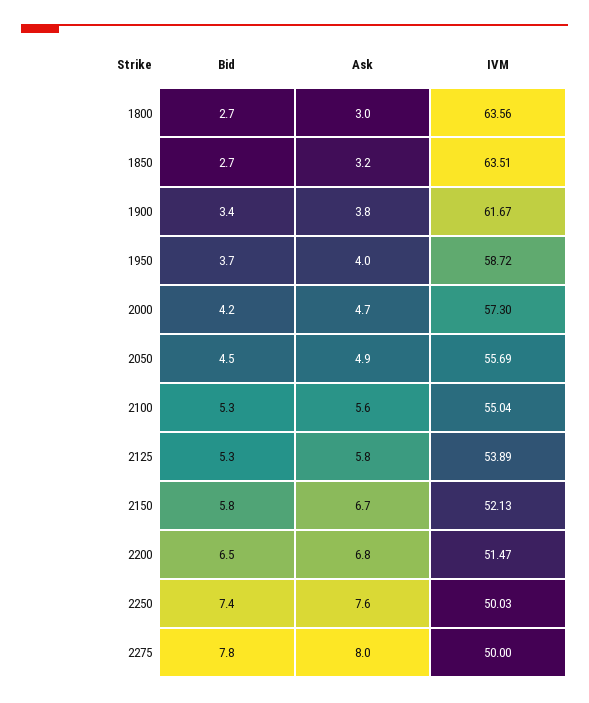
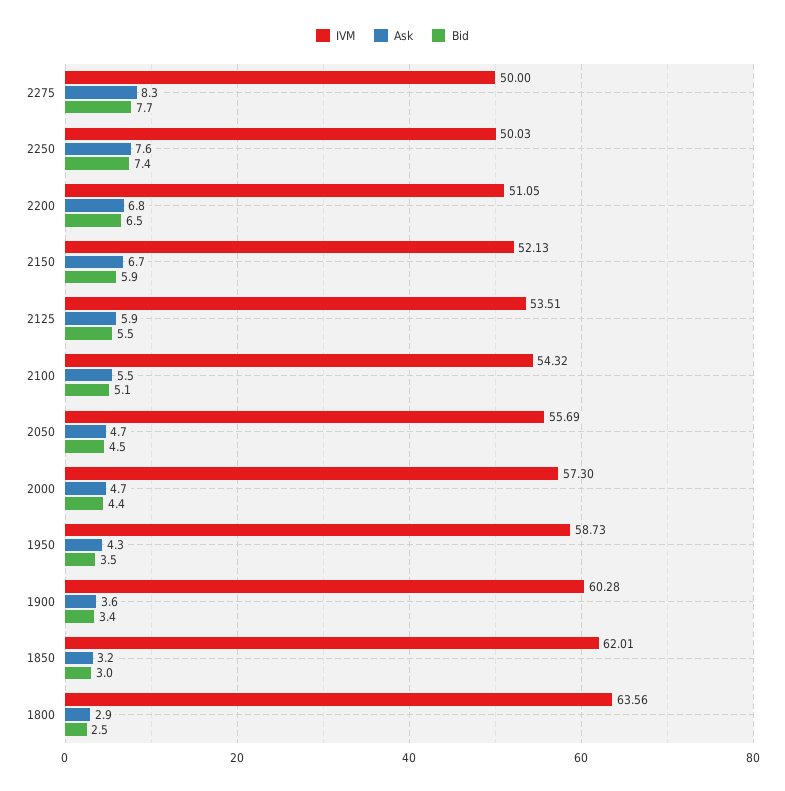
  {
    "Bid": {
-     "1800": 2.7,
+     "1800": 2.5,
-     "1850": 2.7,
+     "1850": 3,
      "1900": 3.4,
-     "1950": 3.7,
+     "1950": 3.5,
-     "2000": 4.2,
+     "2000": 4.4,
      "2050": 4.5,
-     "2100": 5.3,
+     "2100": 5.1,
-     "2125": 5.3,
+     "2125": 5.5,
-     "2150": 5.8,
+     "2150": 5.9,
      "2200": 6.5,
      "2250": 7.4,
-     "2275": 7.8
+     "2275": 7.7
    },
    "Ask": {
-     "1800": 3,
+     "1800": 2.9,
      "1850": 3.2,
-     "1900": 3.8,
+     "1900": 3.6,
-     "1950": 4,
+     "1950": 4.3,
      "2000": 4.7,
-     "2050": 4.9,
+     "2050": 4.7,
-     "2100": 5.6,
+     "2100": 5.5,
-     "2125": 5.8,
+     "2125": 5.9,
      "2150": 6.7,
      "2200": 6.8,
      "2250": 7.6,
-     "2275": 8
+     "2275": 8.3
    },
    "IVM": {
      "1800": 63.56,
-     "1850": 63.51,
+     "1850": 62.01,
-     "1900": 61.67,
+     "1900": 60.28,
-     "1950": 58.72,
+     "1950": 58.73,
      "2000": 57.3,
      "2050": 55.69,
-     "2100": 55.04,
+     "2100": 54.32,
-     "2125": 53.89,
+     "2125": 53.51,
      "2150": 52.13,
-     "2200": 51.47,
+     "2200": 51.05,
      "2250": 50.03,
      "2275": 50
    }
  }

